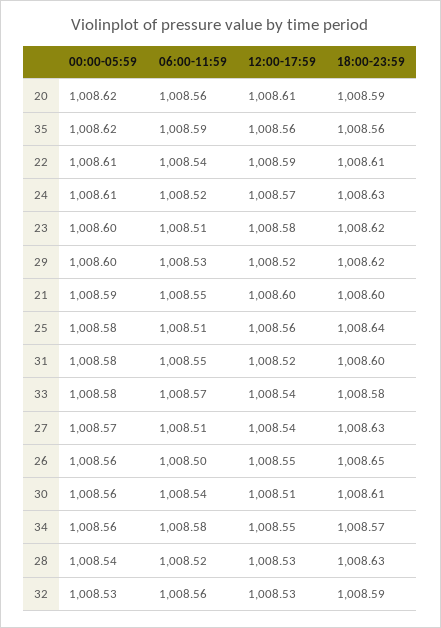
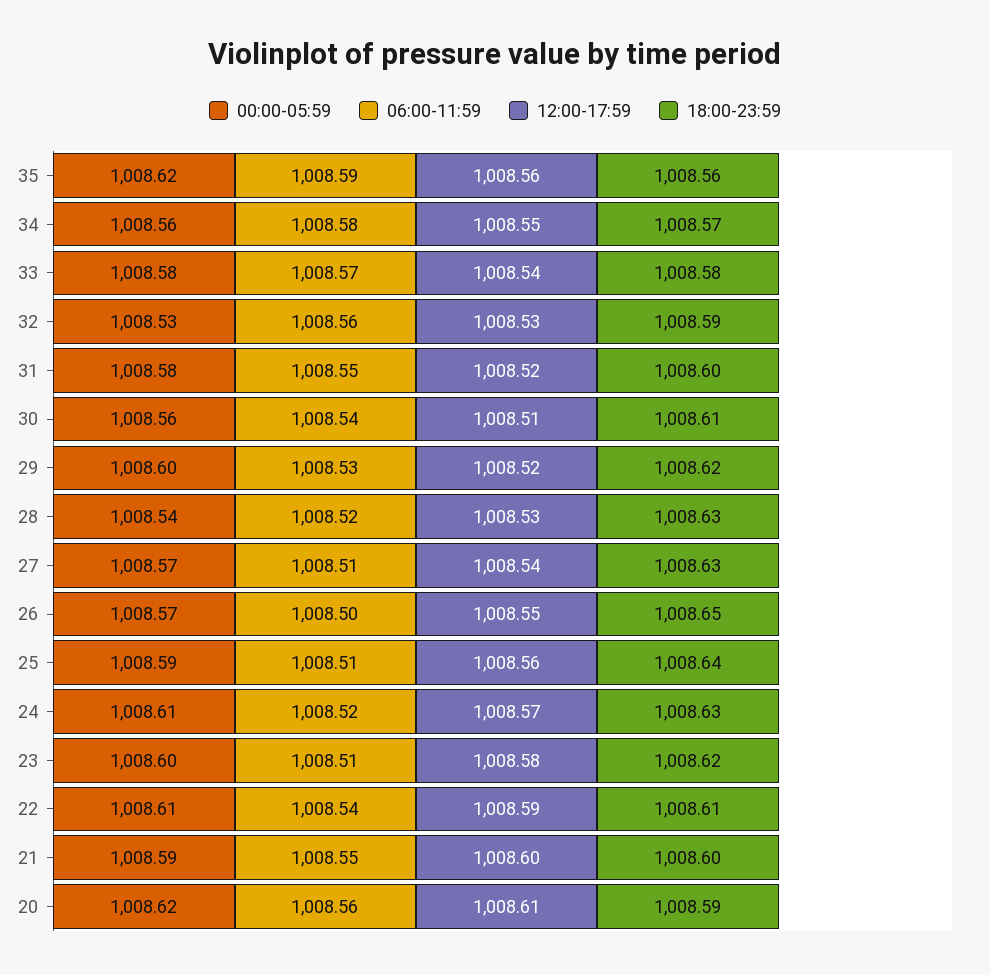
  {
    "00:00-05:59": {
      "20": 1008.62,
      "35": 1008.62,
      "22": 1008.61,
      "24": 1008.61,
      "23": 1008.6,
      "29": 1008.6,
      "21": 1008.59,
-     "25": 1008.58,
+     "25": 1008.59,
      "31": 1008.58,
      "33": 1008.58,
      "27": 1008.57,
-     "26": 1008.56,
+     "26": 1008.57,
      "30": 1008.56,
      "34": 1008.56,
      "28": 1008.54,
      "32": 1008.53
    },
    "06:00-11:59": {
      "20": 1008.56,
      "35": 1008.59,
      "22": 1008.54,
      "24": 1008.52,
      "23": 1008.51,
      "29": 1008.53,
      "21": 1008.55,
      "25": 1008.51,
      "31": 1008.55,
      "33": 1008.57,
      "27": 1008.51,
      "26": 1008.5,
      "30": 1008.54,
      "34": 1008.58,
      "28": 1008.52,
      "32": 1008.56
    },
    "12:00-17:59": {
      "20": 1008.61,
      "35": 1008.56,
      "22": 1008.59,
      "24": 1008.57,
      "23": 1008.58,
      "29": 1008.52,
      "21": 1008.6,
      "25": 1008.56,
      "31": 1008.52,
      "33": 1008.54,
      "27": 1008.54,
      "26": 1008.55,
      "30": 1008.51,
      "34": 1008.55,
      "28": 1008.53,
      "32": 1008.53
    },
    "18:00-23:59": {
      "20": 1008.59,
      "35": 1008.56,
      "22": 1008.61,
      "24": 1008.63,
      "23": 1008.62,
      "29": 1008.62,
      "21": 1008.6,
      "25": 1008.64,
      "31": 1008.6,
      "33": 1008.58,
      "27": 1008.63,
      "26": 1008.65,
      "30": 1008.61,
      "34": 1008.57,
      "28": 1008.63,
      "32": 1008.59
    }
  }

